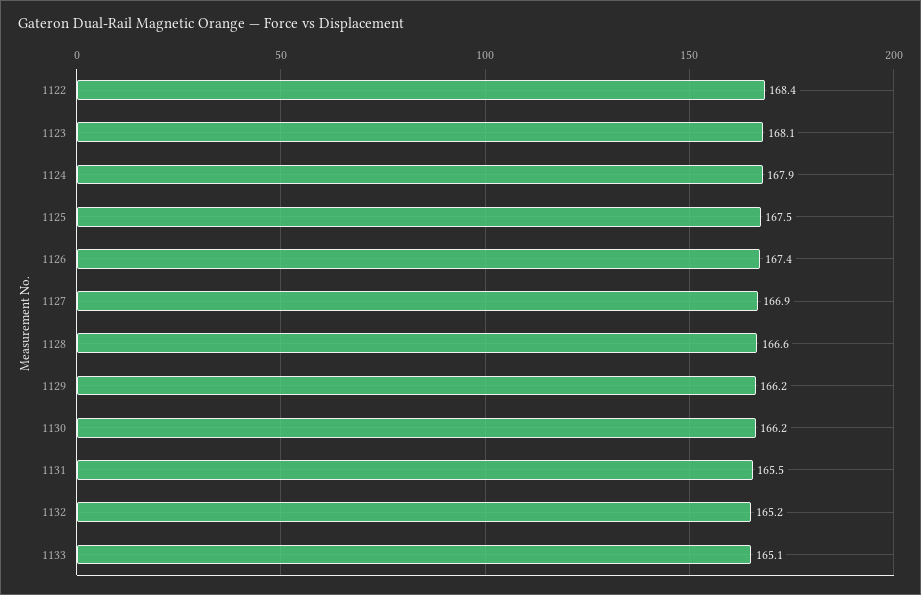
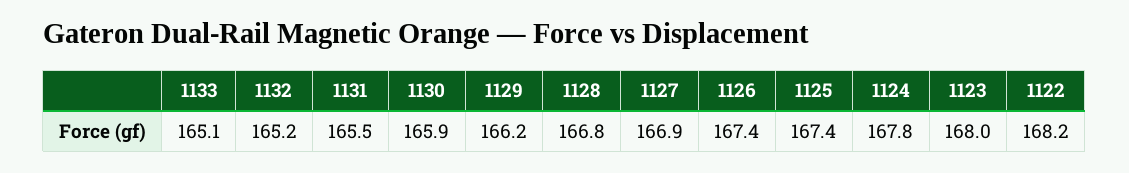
  {
-   "1122": 168.4,
+   "1122": 168.2,
-   "1123": 168.1,
+   "1123": 168,
-   "1124": 167.9,
+   "1124": 167.8,
-   "1125": 167.5,
+   "1125": 167.4,
    "1126": 167.4,
    "1127": 166.9,
-   "1128": 166.6,
+   "1128": 166.8,
    "1129": 166.2,
-   "1130": 166.2,
+   "1130": 165.9,
    "1131": 165.5,
    "1132": 165.2,
    "1133": 165.1
  }

